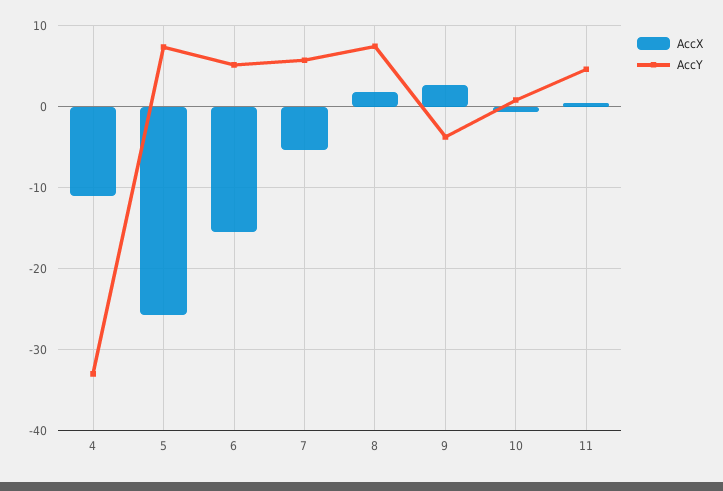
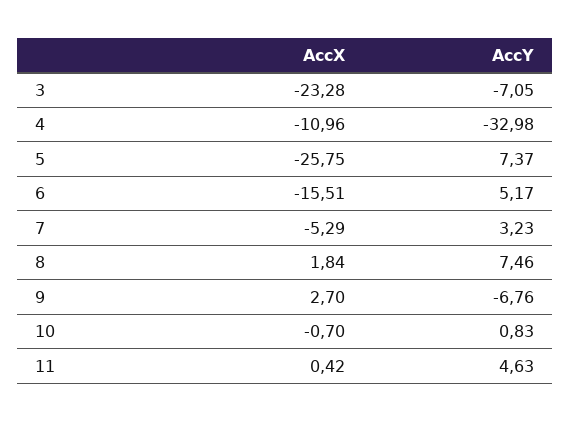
  {
    "AccX": {
      "4": -10.96,
      "5": -25.75,
      "6": -15.51,
      "7": -5.29,
      "8": 1.84,
      "9": 2.7,
      "10": -0.7,
-     "11": 0.42
+     "11": 0.42,
+     "3": -23.28
    },
    "AccY": {
      "4": -32.98,
      "5": 7.37,
      "6": 5.17,
-     "7": 6,
+     "7": 3.23,
      "8": 7.46,
-     "9": -4,
+     "9": -6.76,
      "10": 0.83,
-     "11": 4.63
+     "11": 4.63,
+     "3": -7.05
    }
  }

